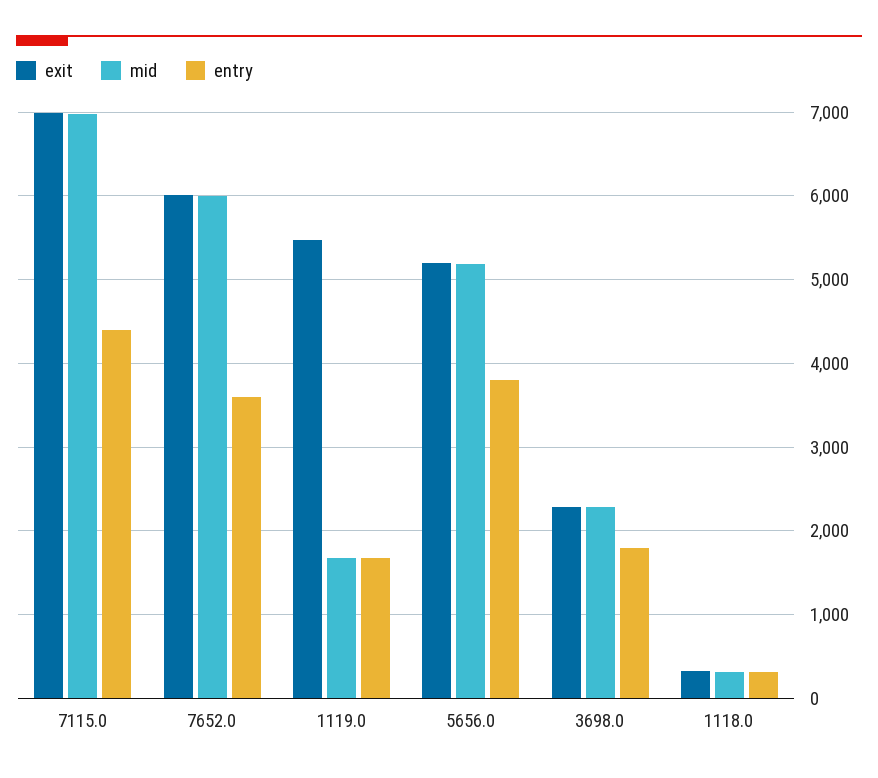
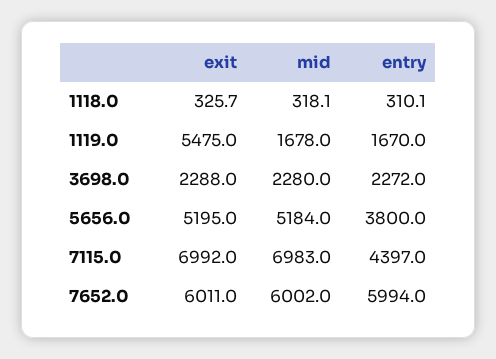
  {
    "exit": {
      "7115.0": 6992,
      "7652.0": 6011,
      "1119.0": 5475,
      "5656.0": 5195,
      "3698.0": 2288,
      "1118.0": 325.7
    },
    "mid": {
      "7115.0": 6983,
      "7652.0": 6002,
      "1119.0": 1678,
      "5656.0": 5184,
      "3698.0": 2280,
      "1118.0": 318.1
    },
    "entry": {
      "7115.0": 4397,
-     "7652.0": 3600,
+     "7652.0": 5994,
      "1119.0": 1670,
      "5656.0": 3800,
-     "3698.0": 1800,
+     "3698.0": 2272,
      "1118.0": 310.1
    }
  }

